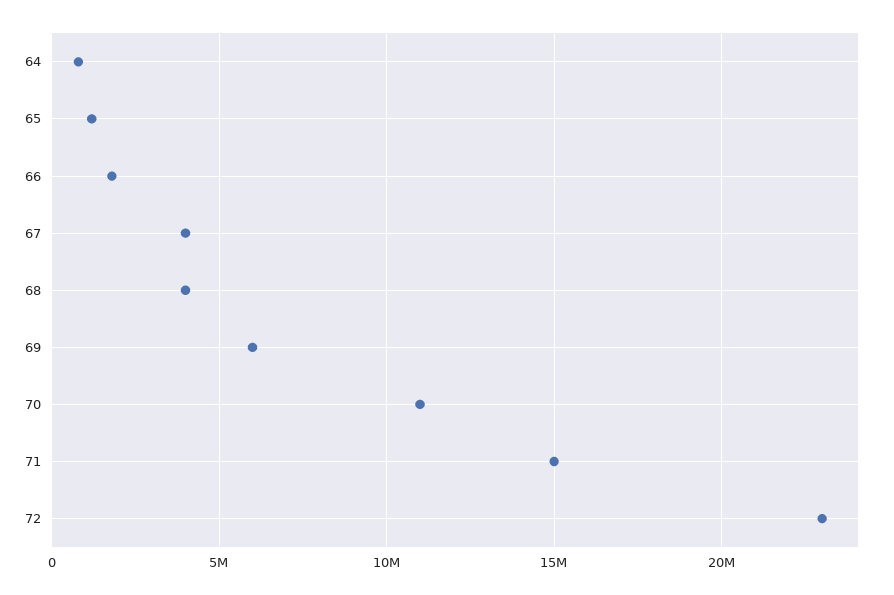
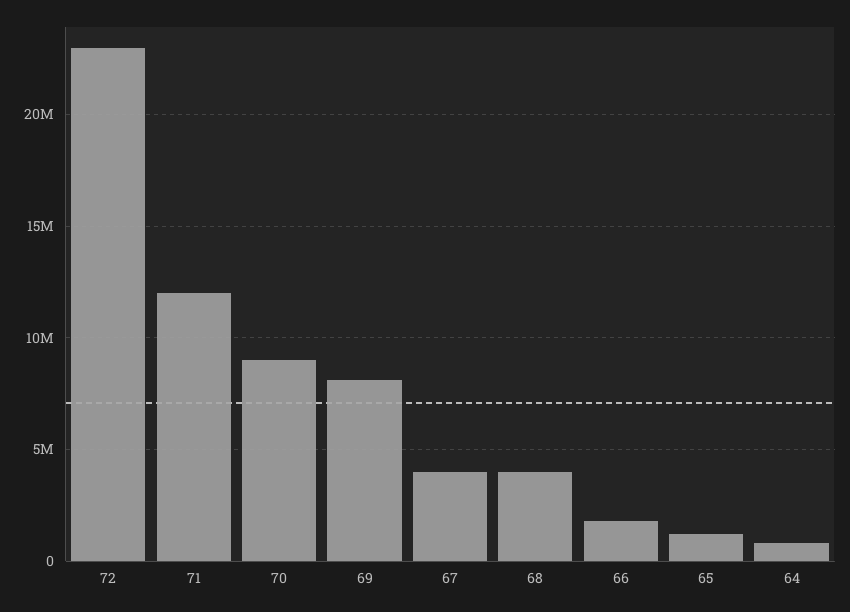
  {
    "64": 1000000,
    "65": 1000000,
    "66": 2000000,
    "67": 4000000,
    "68": 4000000,
-   "69": 6000000,
+   "69": 8000000,
-   "70": 11000000,
+   "70": 9000000,
-   "71": 15000000,
+   "71": 12000000,
    "72": 23000000
  }

